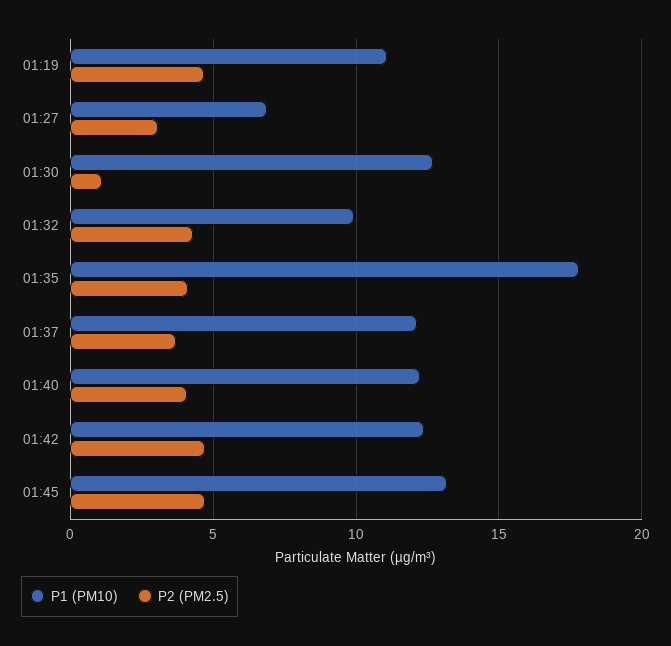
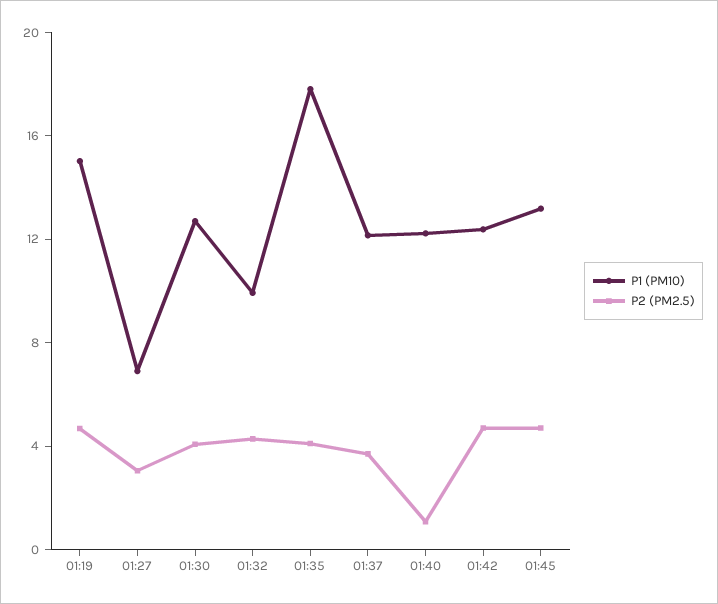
  {
    "P1 (PM10)": {
-     "01:19": 11,
+     "01:19": 15,
      "01:27": 7,
      "01:30": 12.5,
      "01:32": 10,
      "01:35": 18,
      "01:37": 12,
      "01:40": 12,
      "01:42": 12.5,
      "01:45": 13
    },
    "P2 (PM2.5)": {
      "01:19": 4.5,
      "01:27": 3,
-     "01:30": 1,
+     "01:30": 4,
      "01:32": 4.5,
      "01:35": 4,
      "01:37": 3.5,
-     "01:40": 4,
+     "01:40": 1,
      "01:42": 4.5,
      "01:45": 4.5
    }
  }

